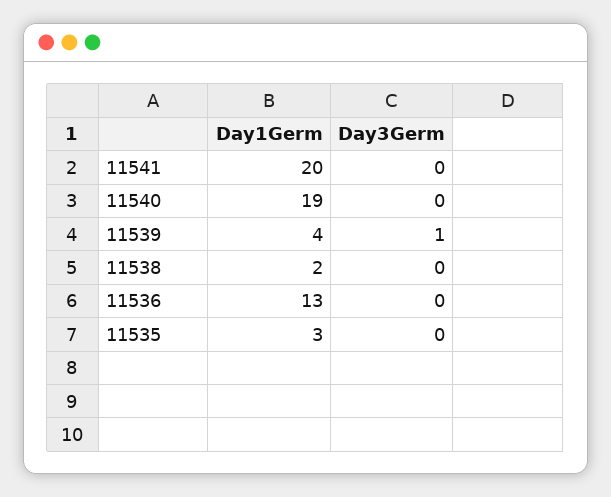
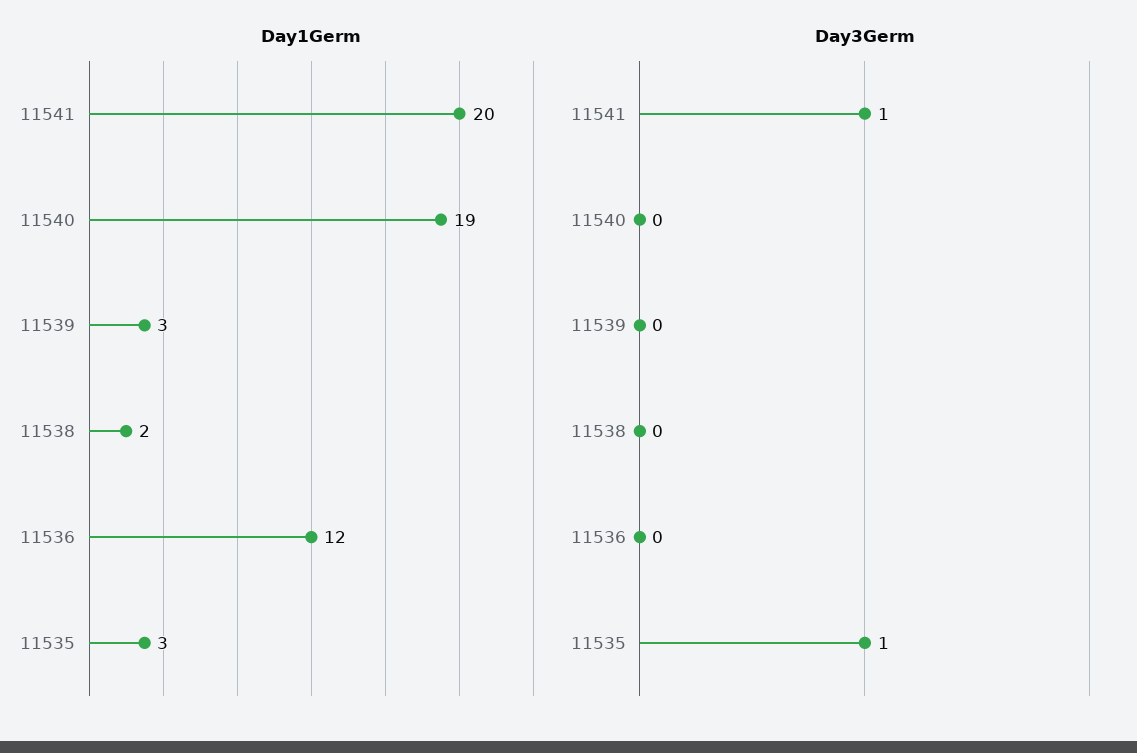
  {
    "Day1Germ": {
      "11541": 20,
      "11540": 19,
-     "11539": 4,
+     "11539": 3,
      "11538": 2,
-     "11536": 13,
+     "11536": 12,
      "11535": 3
    },
    "Day3Germ": {
-     "11541": 0,
+     "11541": 1,
      "11540": 0,
-     "11539": 1,
+     "11539": 0,
      "11538": 0,
      "11536": 0,
-     "11535": 0
+     "11535": 1
    }
  }

